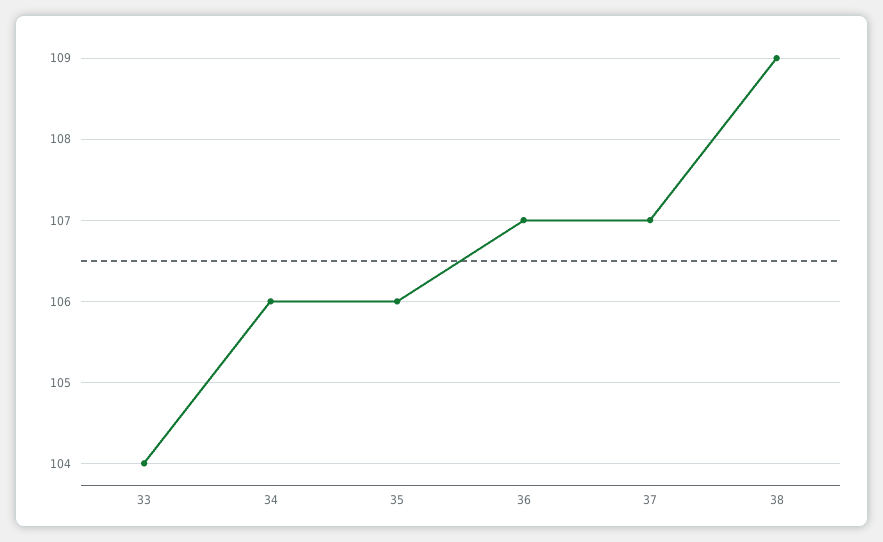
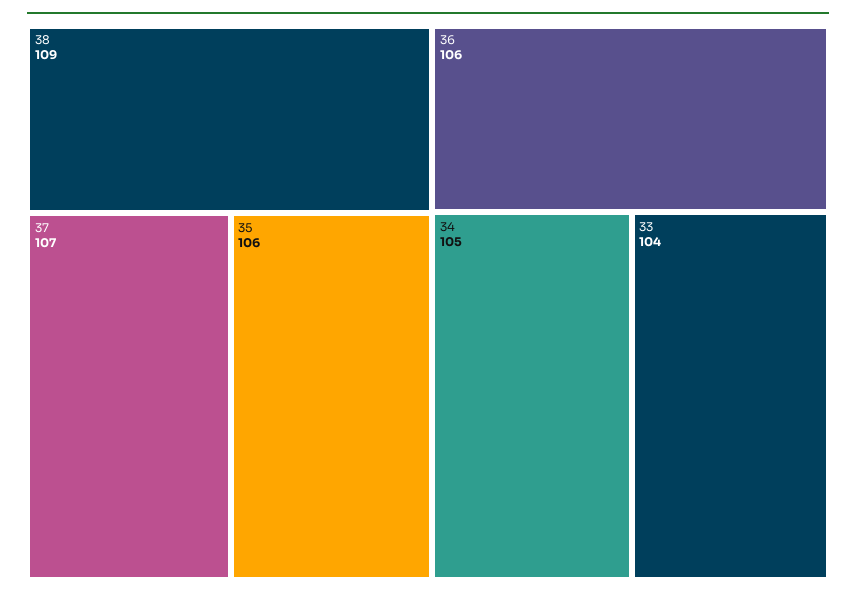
  {
    "33": 104,
-   "34": 106,
+   "34": 105,
    "35": 106,
-   "36": 107,
+   "36": 106,
    "37": 107,
    "38": 109
  }

